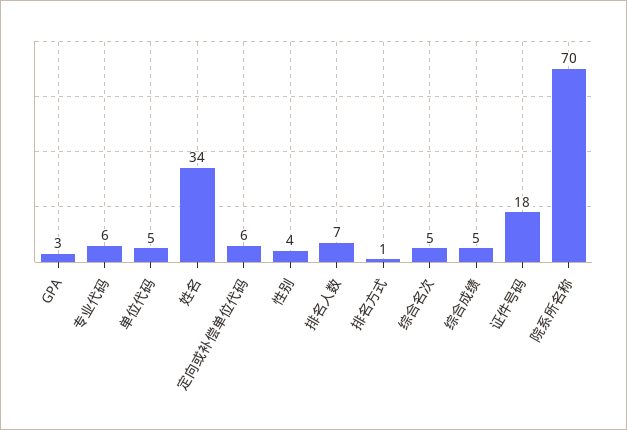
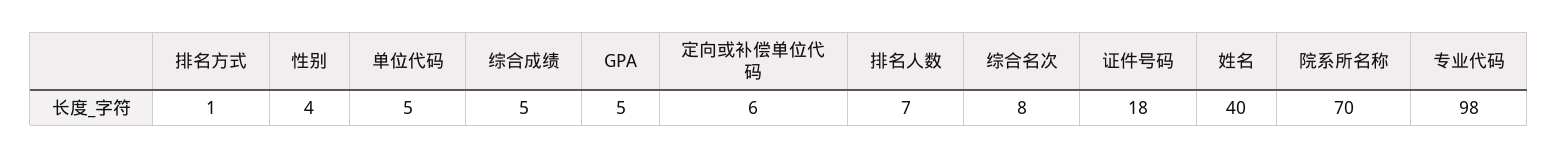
  {
-   "GPA": 3,
+   "GPA": 5,
-   "专业代码": 6,
+   "专业代码": 98,
    "单位代码": 5,
-   "姓名": 34,
+   "姓名": 40,
    "定向或补偿单位代码": 6,
    "性别": 4,
    "排名人数": 7,
    "排名方式": 1,
-   "综合名次": 5,
+   "综合名次": 8,
    "综合成绩": 5,
    "证件号码": 18,
    "院系所名称": 70
  }

